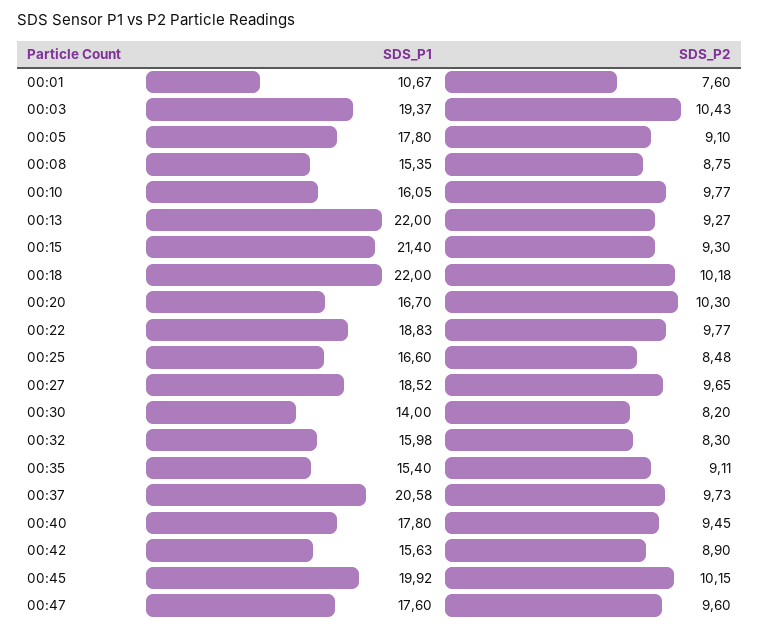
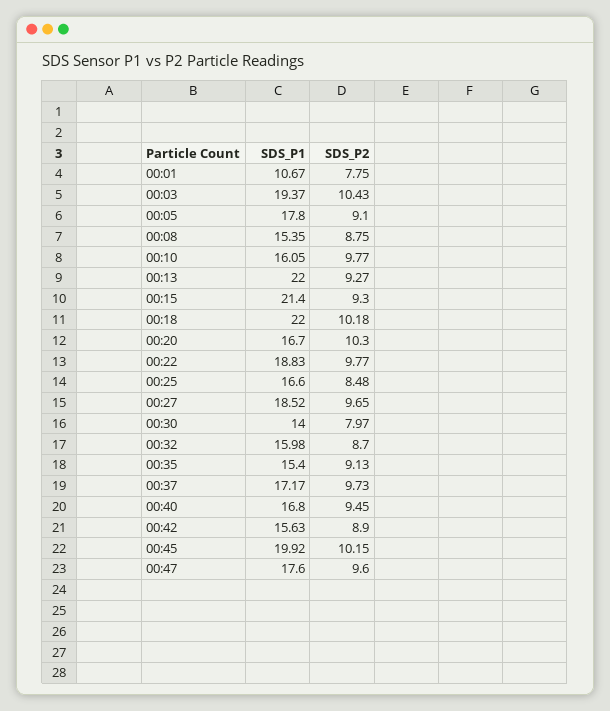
  {
    "SDS_P1": {
      "00:01": 10.67,
      "00:03": 19.37,
      "00:05": 17.8,
      "00:08": 15.35,
      "00:10": 16.05,
      "00:13": 22,
      "00:15": 21.4,
      "00:18": 22,
      "00:20": 16.7,
      "00:22": 18.83,
      "00:25": 16.6,
      "00:27": 18.52,
      "00:30": 14,
      "00:32": 15.98,
      "00:35": 15.4,
-     "00:37": 20.58,
+     "00:37": 17.17,
-     "00:40": 17.8,
+     "00:40": 16.8,
      "00:42": 15.63,
      "00:45": 19.92,
      "00:47": 17.6
    },
    "SDS_P2": {
-     "00:01": 7.6,
+     "00:01": 7.75,
      "00:03": 10.43,
      "00:05": 9.1,
      "00:08": 8.75,
      "00:10": 9.77,
      "00:13": 9.27,
      "00:15": 9.3,
      "00:18": 10.18,
      "00:20": 10.3,
      "00:22": 9.77,
      "00:25": 8.48,
      "00:27": 9.65,
-     "00:30": 8.2,
+     "00:30": 7.97,
-     "00:32": 8.3,
+     "00:32": 8.7,
-     "00:35": 9.11,
+     "00:35": 9.13,
      "00:37": 9.73,
      "00:40": 9.45,
      "00:42": 8.9,
      "00:45": 10.15,
      "00:47": 9.6
    }
  }

